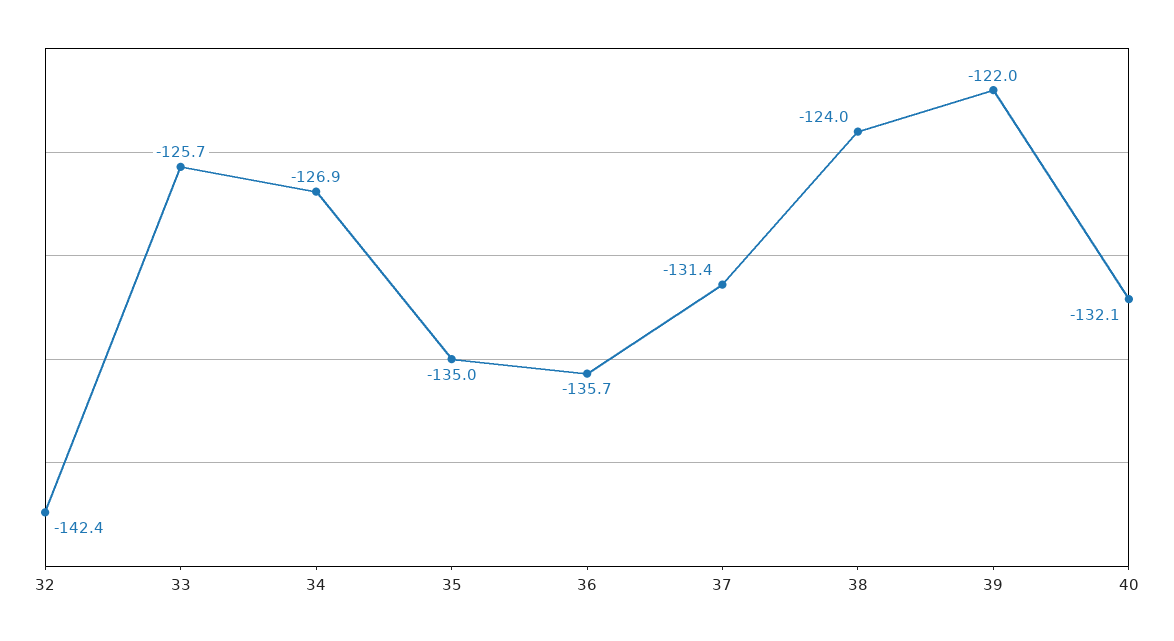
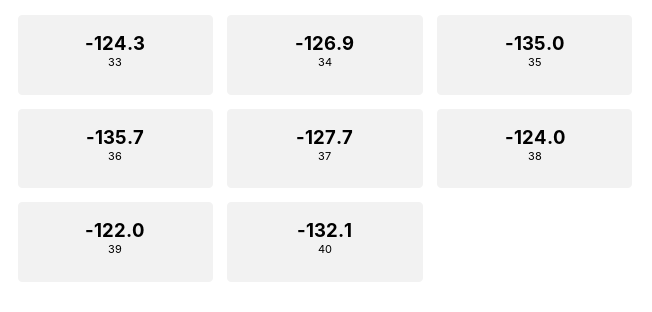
  {
-   "32": -142.4,
-   "33": -125.7,
+   "33": -124.3,
    "34": -126.9,
    "35": -135,
    "36": -135.7,
-   "37": -131.4,
+   "37": -127.7,
    "38": -124,
    "39": -122,
    "40": -132.1
  }

